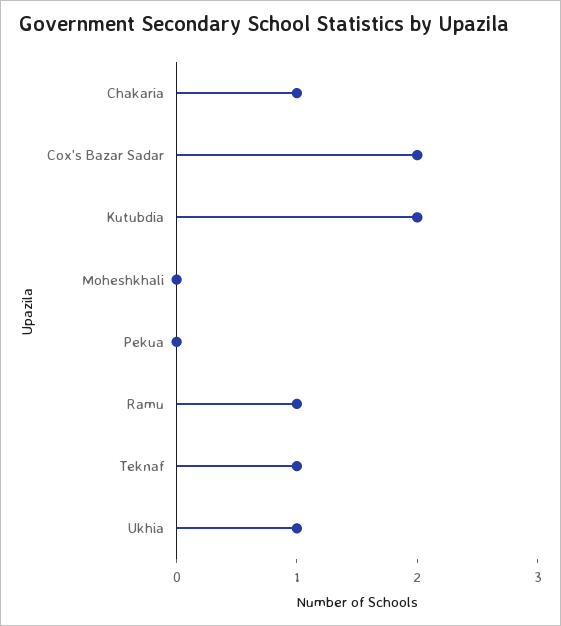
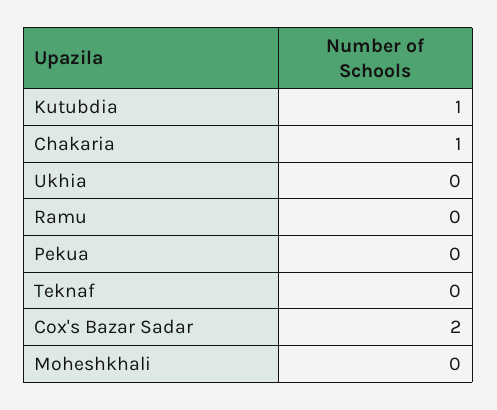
  {
    "Chakaria": 1,
    "Cox's Bazar Sadar": 2,
-   "Kutubdia": 2,
+   "Kutubdia": 1,
    "Moheshkhali": 0,
    "Pekua": 0,
-   "Ramu": 1,
+   "Ramu": 0,
-   "Teknaf": 1,
+   "Teknaf": 0,
-   "Ukhia": 1
+   "Ukhia": 0
  }

